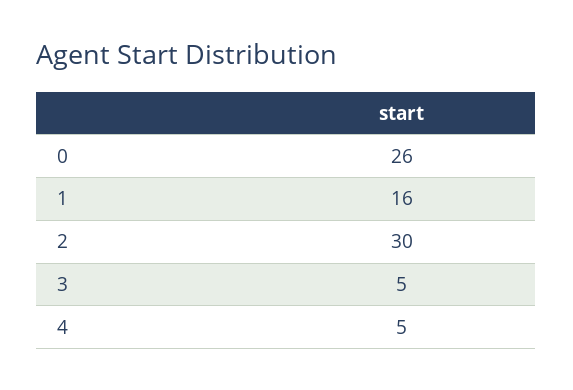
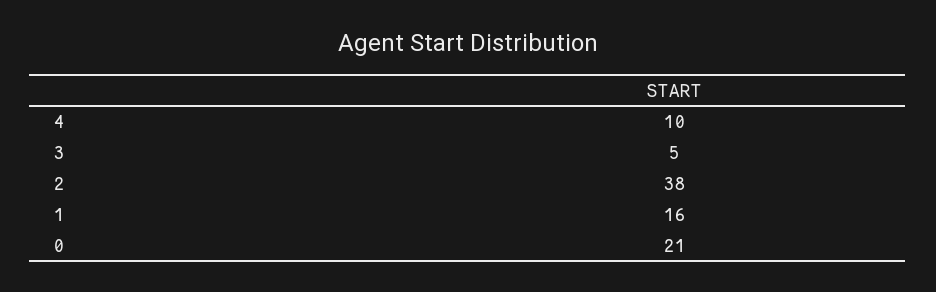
  {
-   "0": 26,
+   "0": 21,
    "1": 16,
-   "2": 30,
+   "2": 38,
    "3": 5,
-   "4": 5
+   "4": 10
  }

